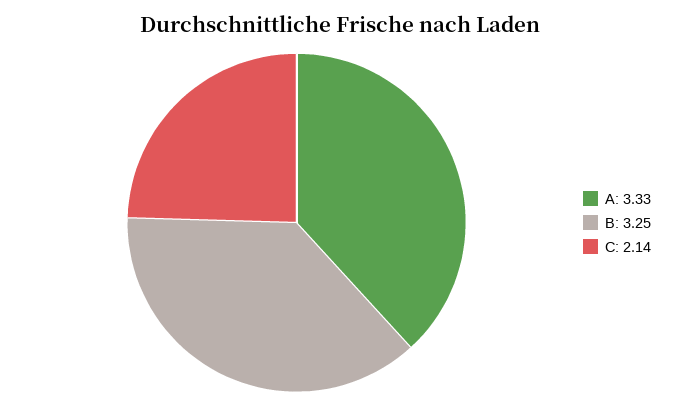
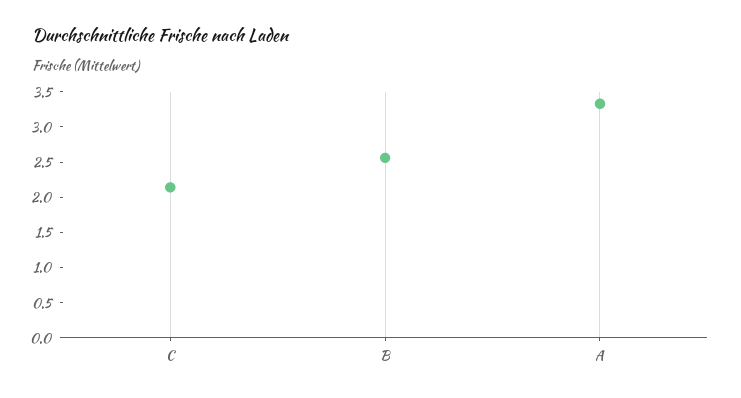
  {
    "A": 3.33,
-   "B": 3.25,
+   "B": 2.5,
    "C": 2.14
  }

